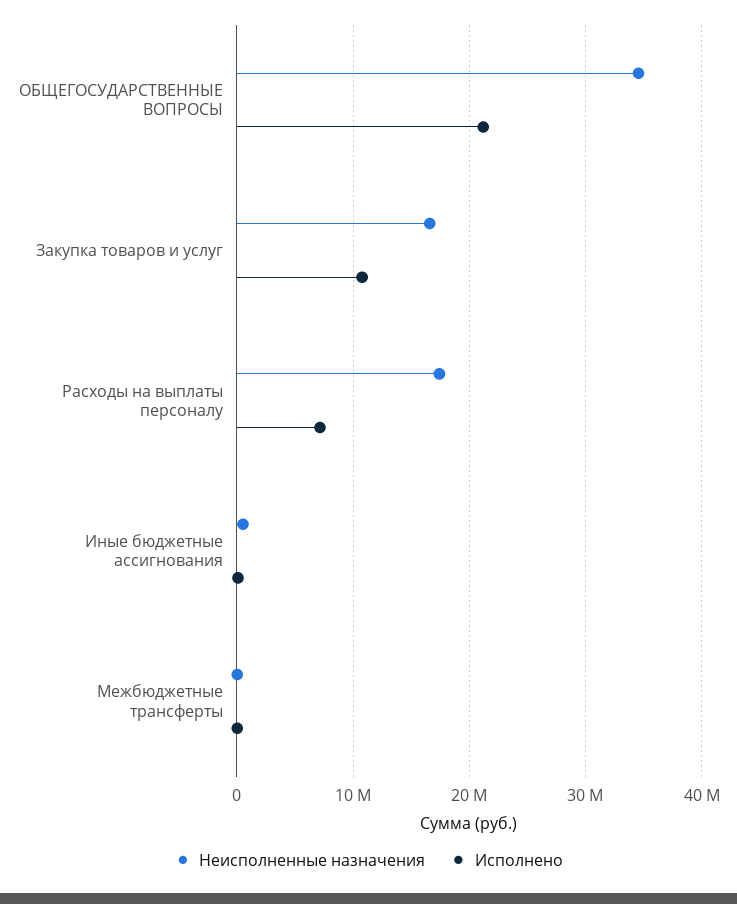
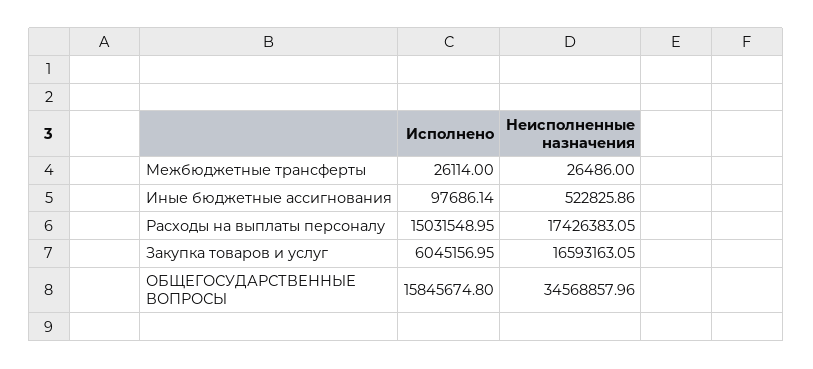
  {
    "Неисполненные назначения": {
      "ОБЩЕГОСУДАРСТВЕННЫЕ ВОПРОСЫ": 34568857.96,
      "Закупка товаров и услуг": 16593163.05,
      "Расходы на выплаты персоналу": 17426383.05,
      "Иные бюджетные ассигнования": 522825.86,
      "Межбюджетные трансферты": 26486
    },
    "Исполнено": {
-     "ОБЩЕГОСУДАРСТВЕННЫЕ ВОПРОСЫ": 21000000,
+     "ОБЩЕГОСУДАРСТВЕННЫЕ ВОПРОСЫ": 15845674.8,
-     "Закупка товаров и услуг": 11000000,
+     "Закупка товаров и услуг": 6045156.95,
-     "Расходы на выплаты персоналу": 7000000,
+     "Расходы на выплаты персоналу": 15031548.95,
      "Иные бюджетные ассигнования": 97686.14,
      "Межбюджетные трансферты": 26114
    }
  }

